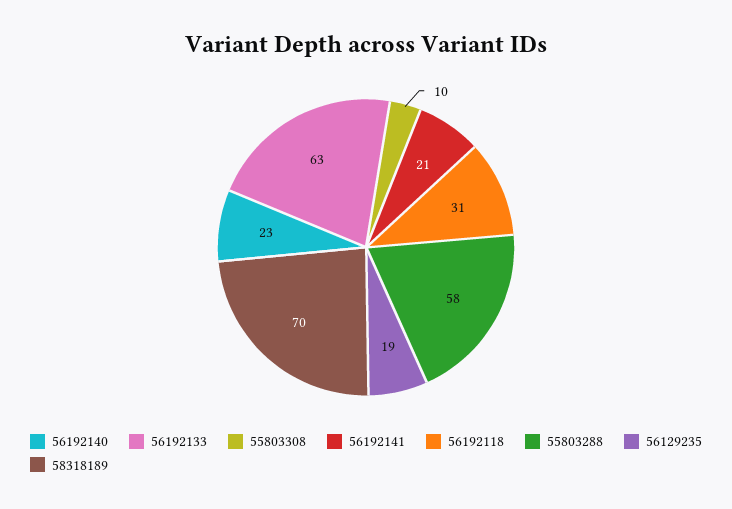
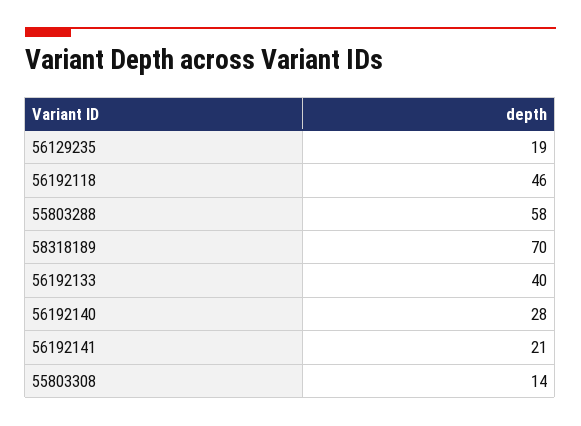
  {
-   "56192140": 23,
+   "56192140": 28,
-   "56192133": 63,
+   "56192133": 40,
-   "55803308": 10,
+   "55803308": 14,
    "56192141": 21,
-   "56192118": 31,
+   "56192118": 46,
    "55803288": 58,
    "56129235": 19,
    "58318189": 70
  }

